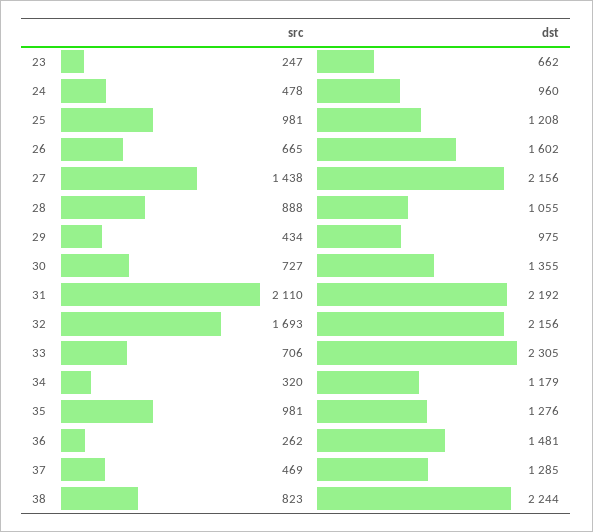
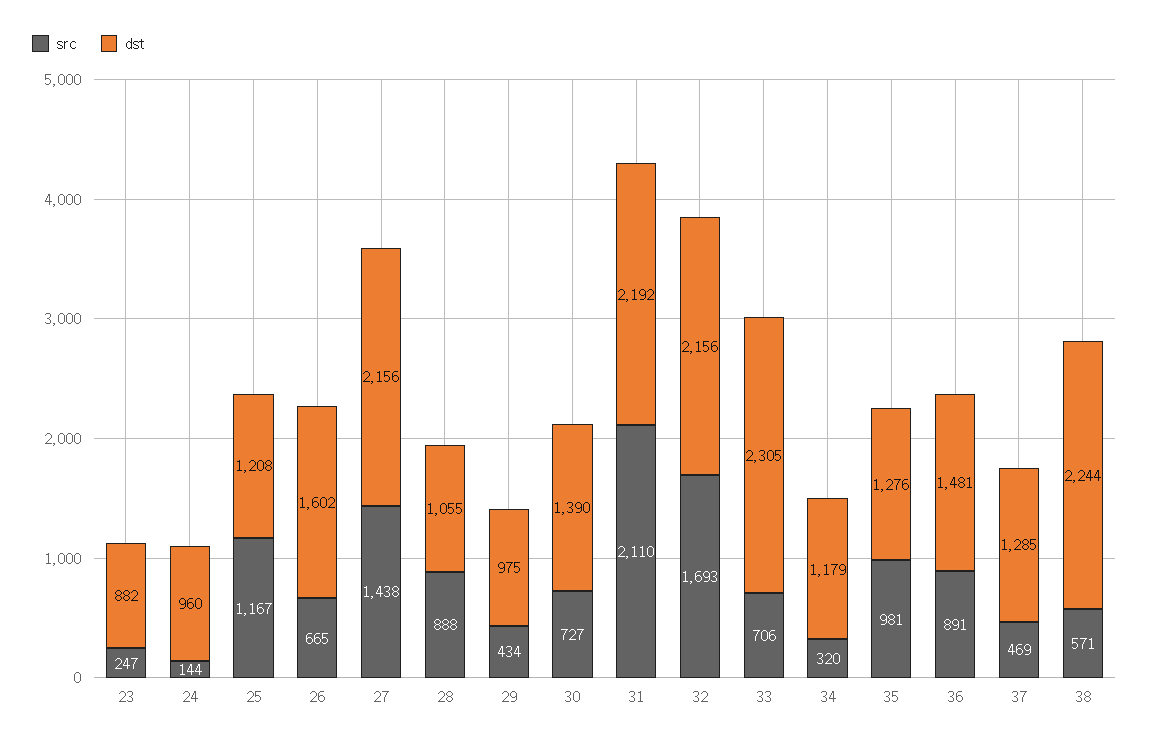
  {
    "src": {
      "23": 247,
-     "24": 478,
+     "24": 144,
-     "25": 981,
+     "25": 1167,
      "26": 665,
      "27": 1438,
      "28": 888,
      "29": 434,
      "30": 727,
      "31": 2110,
      "32": 1693,
      "33": 706,
      "34": 320,
      "35": 981,
-     "36": 262,
+     "36": 891,
      "37": 469,
-     "38": 823
+     "38": 571
    },
    "dst": {
-     "23": 662,
+     "23": 882,
      "24": 960,
      "25": 1208,
      "26": 1602,
      "27": 2156,
      "28": 1055,
      "29": 975,
-     "30": 1355,
+     "30": 1390,
      "31": 2192,
      "32": 2156,
      "33": 2305,
      "34": 1179,
      "35": 1276,
      "36": 1481,
      "37": 1285,
      "38": 2244
    }
  }

